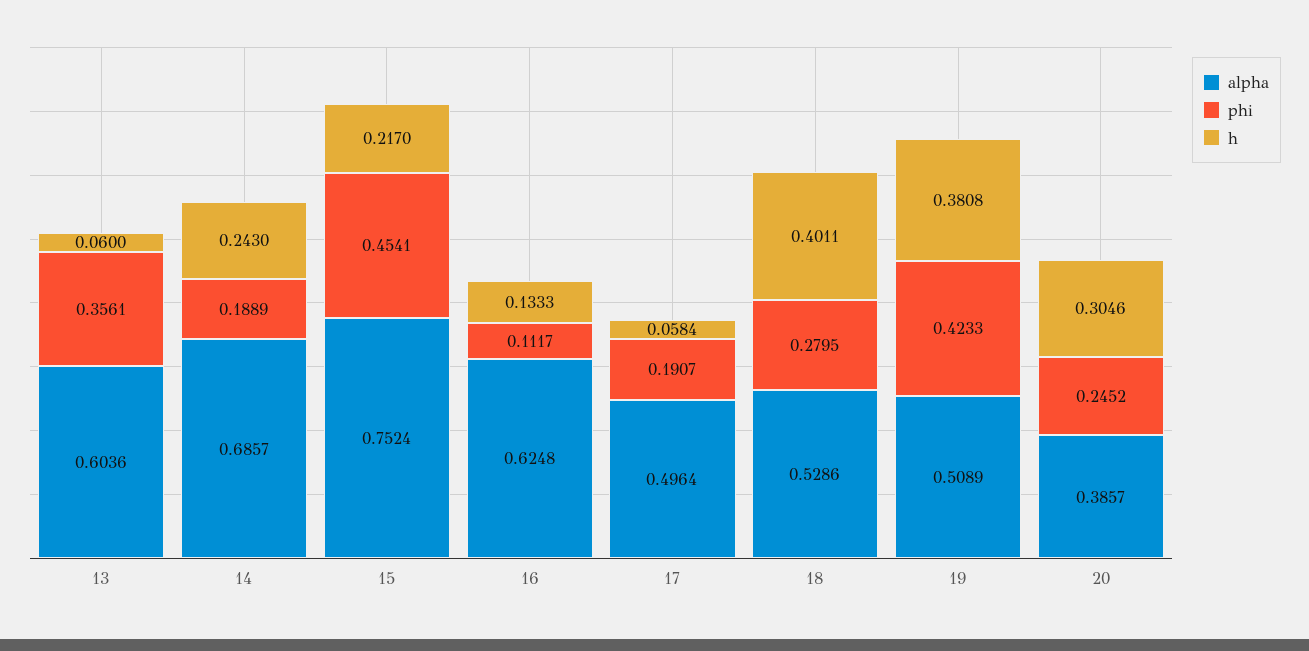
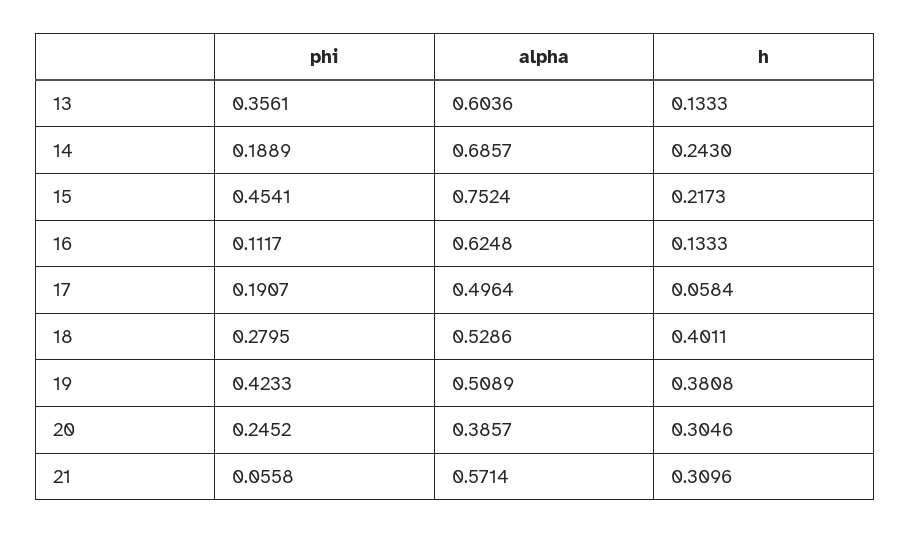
  {
    "alpha": {
      "13": 0.6036,
      "14": 0.6857,
      "15": 0.7524,
      "16": 0.6248,
      "17": 0.4964,
      "18": 0.5286,
      "19": 0.5089,
-     "20": 0.3857
+     "20": 0.3857,
+     "21": 0.5714
    },
    "phi": {
      "13": 0.3561,
      "14": 0.1889,
      "15": 0.4541,
      "16": 0.1117,
      "17": 0.1907,
      "18": 0.2795,
      "19": 0.4233,
-     "20": 0.2452
+     "20": 0.2452,
+     "21": 0.0558
    },
    "h": {
-     "13": 0.06,
+     "13": 0.1333,
      "14": 0.243,
-     "15": 0.217,
+     "15": 0.2173,
      "16": 0.1333,
      "17": 0.0584,
      "18": 0.4011,
      "19": 0.3808,
-     "20": 0.3046
+     "20": 0.3046,
+     "21": 0.3096
    }
  }

